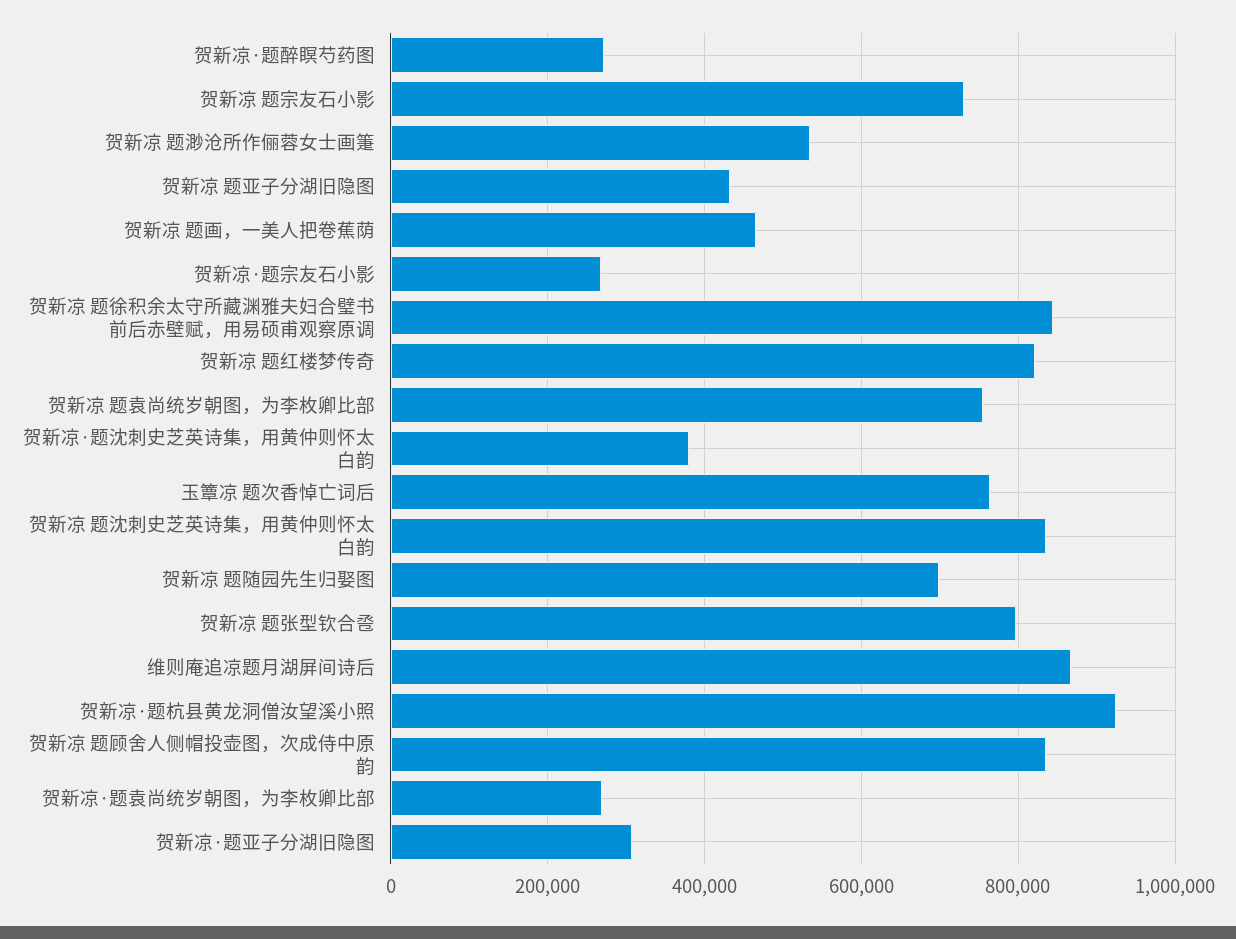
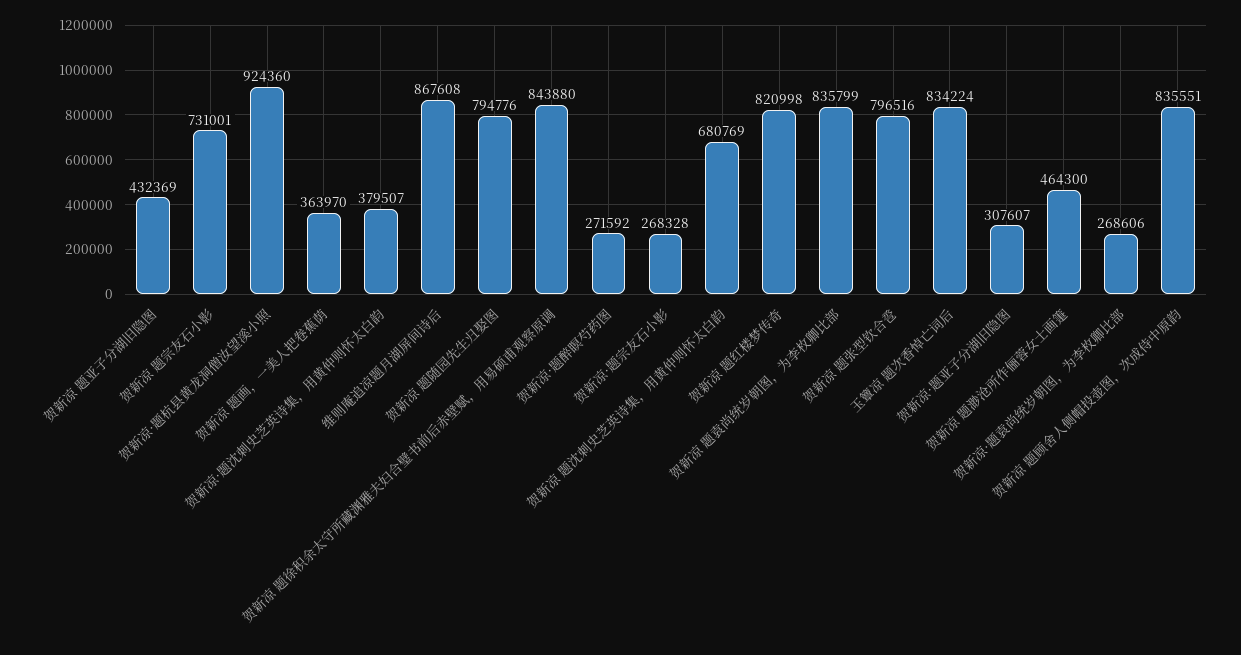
  {
    "贺新凉·题醉瞑芍药图": 271592,
    "贺新凉 题宗友石小影": 731001,
-   "贺新凉 题渺沧所作俪蓉女士画箑": 540000,
+   "贺新凉 题渺沧所作俪蓉女士画箑": 464300,
    "贺新凉 题亚子分湖旧隐图": 432369,
-   "贺新凉 题画，一美人把卷蕉荫": 460000,
+   "贺新凉 题画，一美人把卷蕉荫": 363970,
    "贺新凉·题宗友石小影": 268328,
    "贺新凉 题徐积余太守所藏渊雅夫妇合璧书前后赤壁赋，用易硕甫观察原调": 843880,
    "贺新凉 题红楼梦传奇": 820998,
-   "贺新凉 题袁尚统岁朝图，为李枚卿比部": 760000,
+   "贺新凉 题袁尚统岁朝图，为李枚卿比部": 835799,
    "贺新凉·题沈刺史芝英诗集，用黄仲则怀太白韵": 379507,
-   "玉簟凉 题次香悼亡词后": 760000,
+   "玉簟凉 题次香悼亡词后": 834224,
-   "贺新凉 题沈刺史芝英诗集，用黄仲则怀太白韵": 840000,
+   "贺新凉 题沈刺史芝英诗集，用黄仲则怀太白韵": 680769,
-   "贺新凉 题随园先生归娶图": 700000,
+   "贺新凉 题随园先生归娶图": 794776,
    "贺新凉 题张型钦合卺": 796516,
    "维则庵追凉题月湖屏间诗后": 867608,
    "贺新凉·题杭县黄龙洞僧汝望溪小照": 924360,
    "贺新凉 题顾舍人侧帽投壶图，次成侍中原韵": 835551,
    "贺新凉·题袁尚统岁朝图，为李枚卿比部": 268606,
    "贺新凉·题亚子分湖旧隐图": 307607
  }

